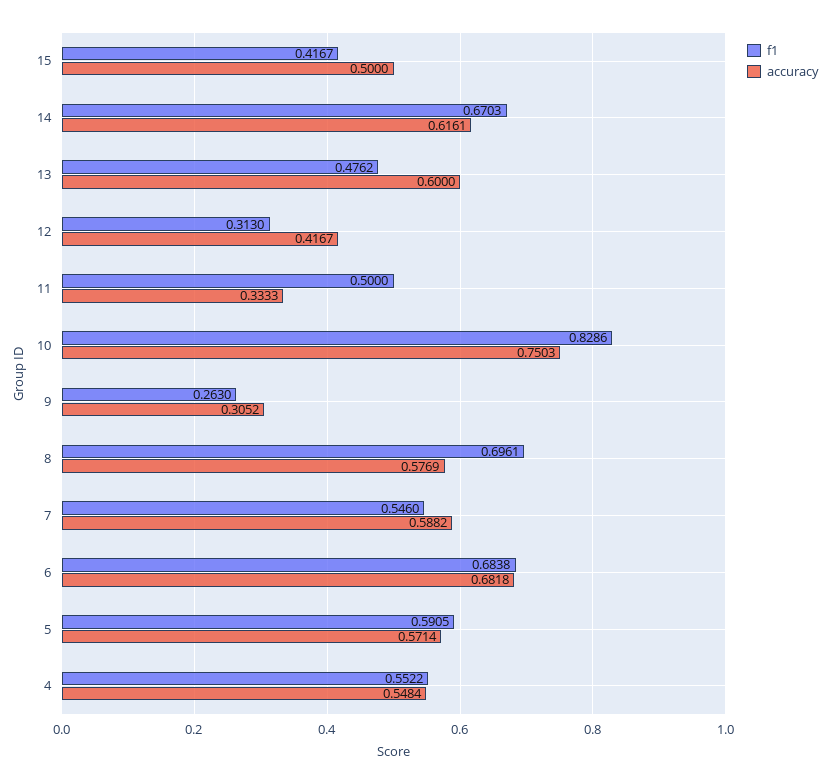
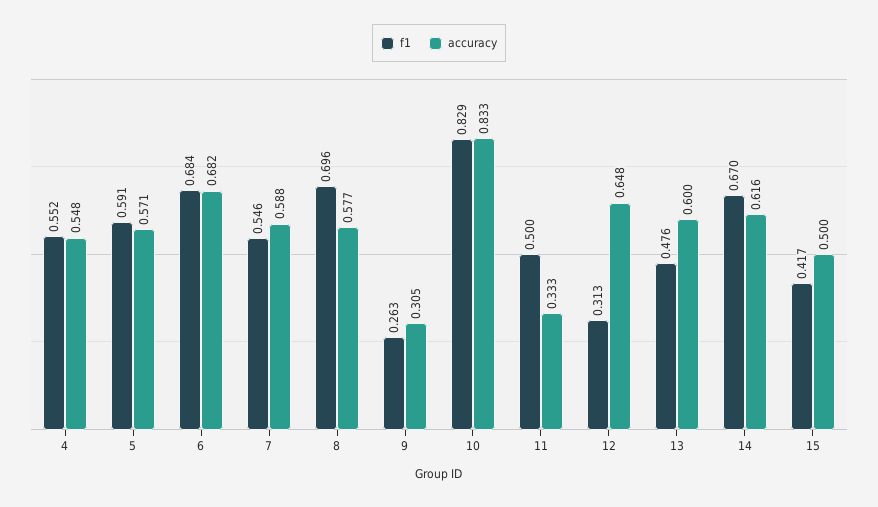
  {
    "f1": {
      "15": 0.4167,
      "14": 0.6703,
      "13": 0.4762,
      "12": 0.313,
      "11": 0.5,
      "10": 0.8286,
      "9": 0.263,
      "8": 0.6961,
      "7": 0.546,
      "6": 0.6838,
      "5": 0.5905,
      "4": 0.5522
    },
    "accuracy": {
      "15": 0.5,
      "14": 0.6161,
      "13": 0.6,
-     "12": 0.4167,
+     "12": 0.648,
      "11": 0.3333,
-     "10": 0.7503,
+     "10": 0.833,
      "9": 0.3052,
      "8": 0.5769,
      "7": 0.5882,
      "6": 0.6818,
      "5": 0.5714,
      "4": 0.5484
    }
  }

